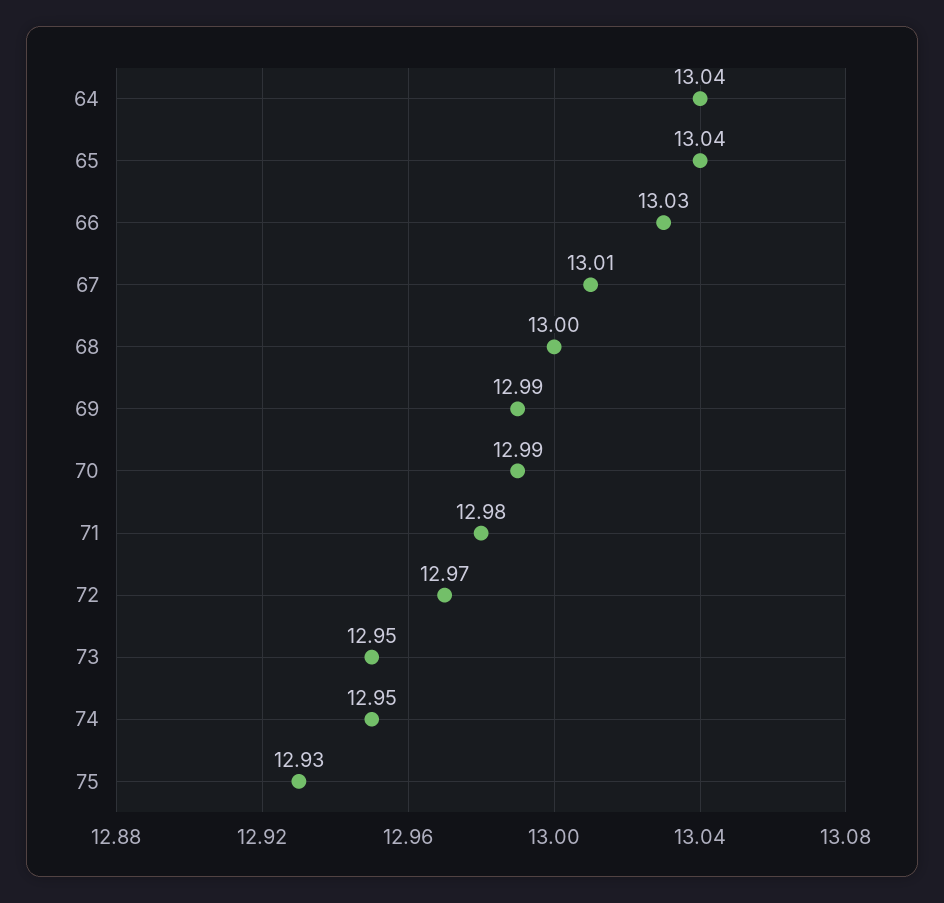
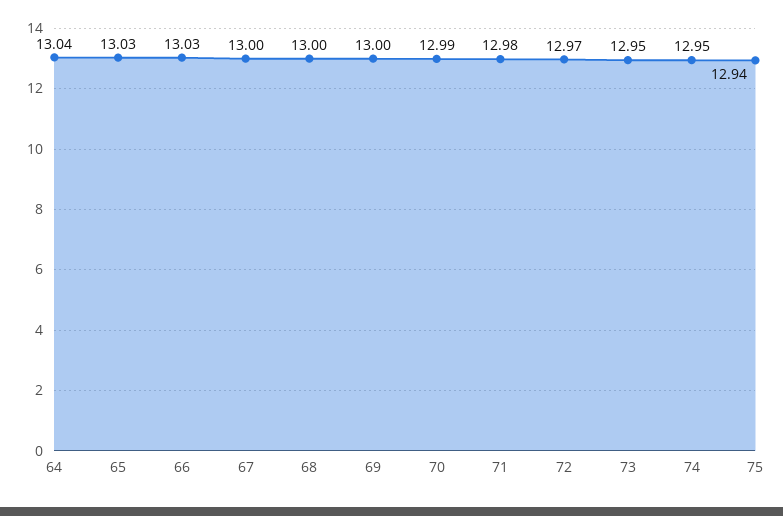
  {
    "64": 13.04,
-   "65": 13.04,
+   "65": 13.03,
    "66": 13.03,
-   "67": 13.01,
+   "67": 13,
    "68": 13,
-   "69": 12.99,
+   "69": 13,
    "70": 12.99,
    "71": 12.98,
    "72": 12.97,
    "73": 12.95,
    "74": 12.95,
-   "75": 12.93
+   "75": 12.94
  }

